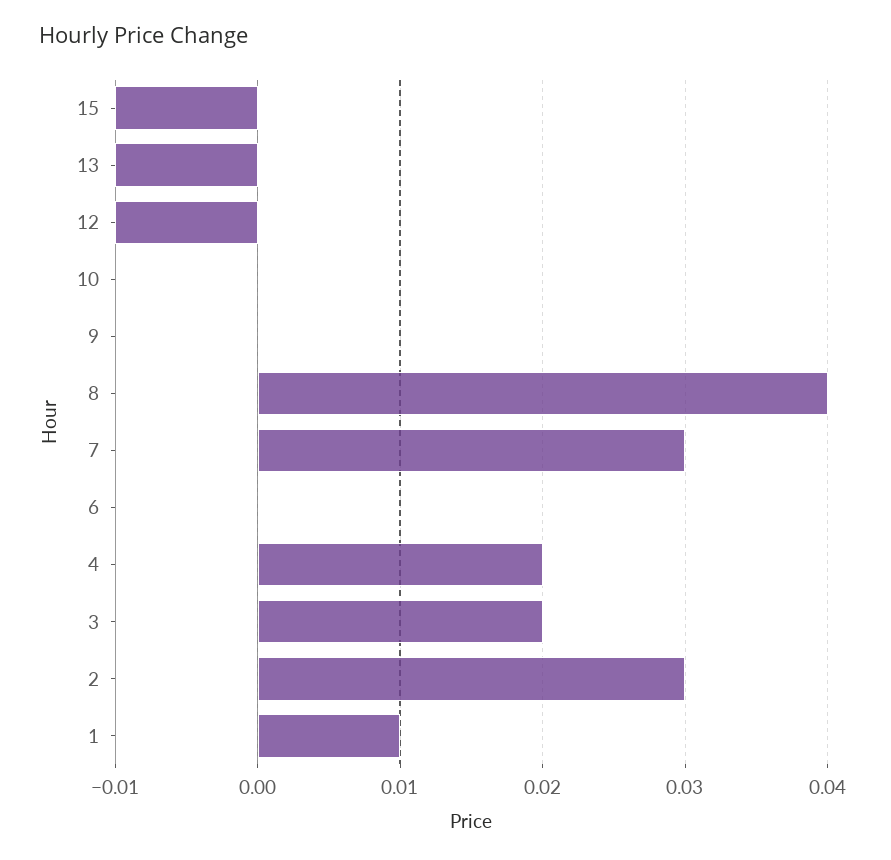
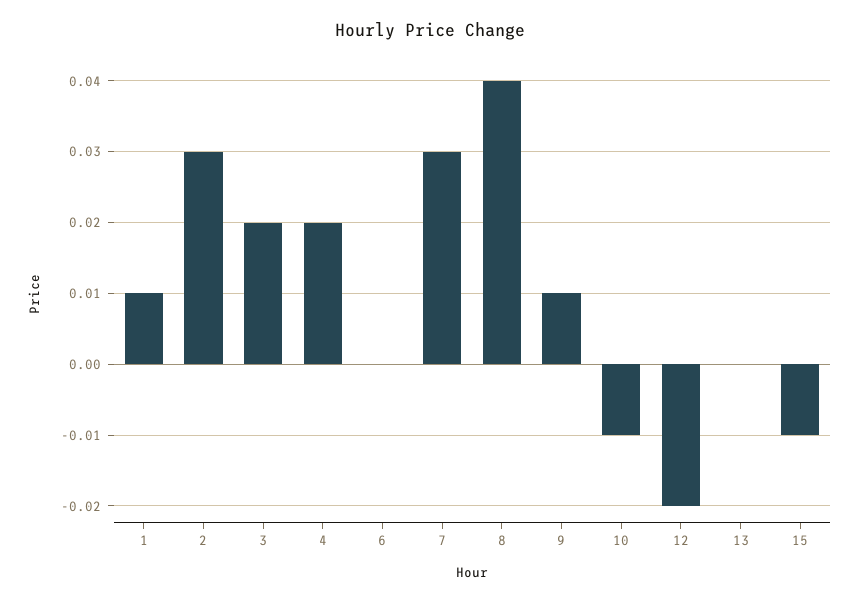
  {
    "15": -0.01,
-   "13": -0.01,
+   "13": 0,
-   "12": -0.01,
+   "12": -0.02,
-   "10": 0,
+   "10": -0.01,
-   "9": 0,
+   "9": 0.01,
    "8": 0.04,
    "7": 0.03,
    "6": 0,
    "4": 0.02,
    "3": 0.02,
    "2": 0.03,
    "1": 0.01
  }

